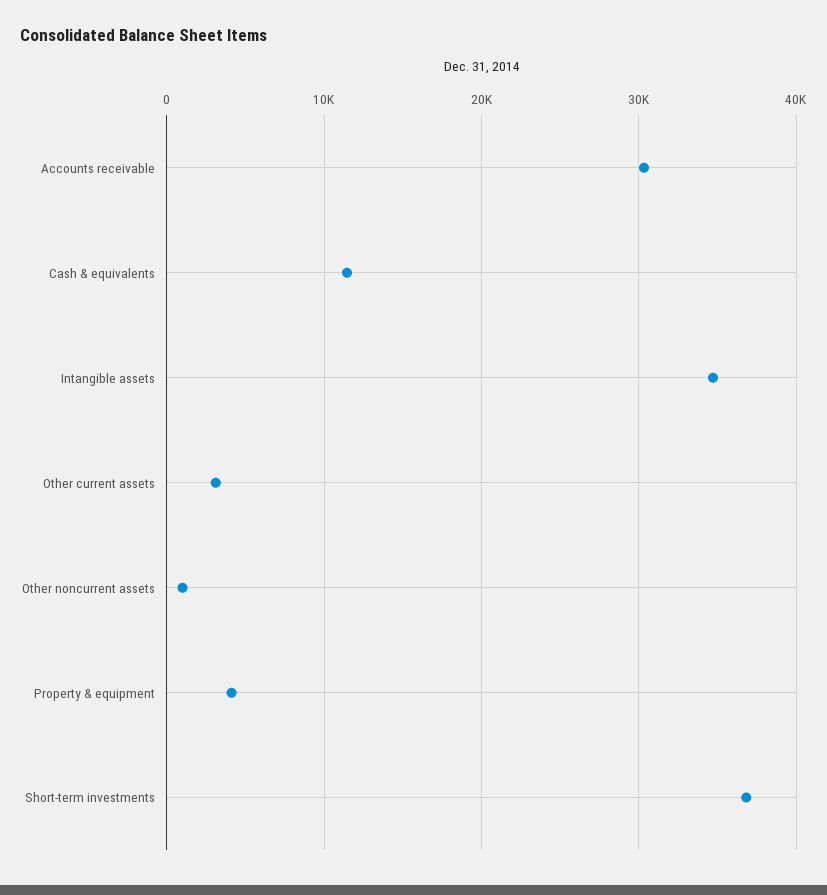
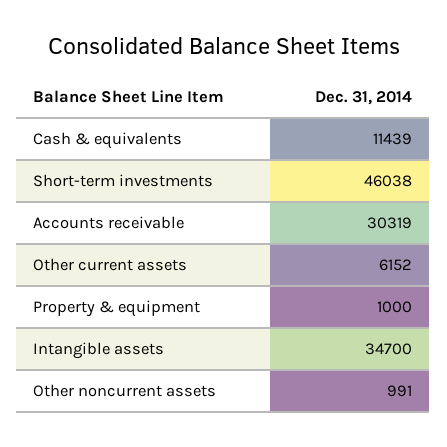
  {
    "Accounts receivable": 30319,
    "Cash & equivalents": 11439,
    "Intangible assets": 34700,
-   "Other current assets": 3000,
+   "Other current assets": 6152,
    "Other noncurrent assets": 991,
-   "Property & equipment": 4000,
+   "Property & equipment": 1000,
-   "Short-term investments": 37000
+   "Short-term investments": 46038
  }

